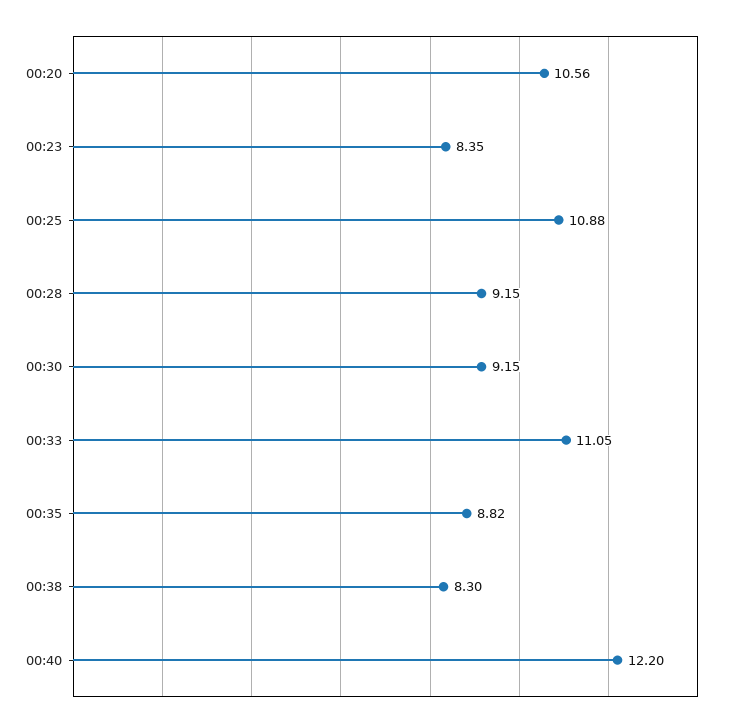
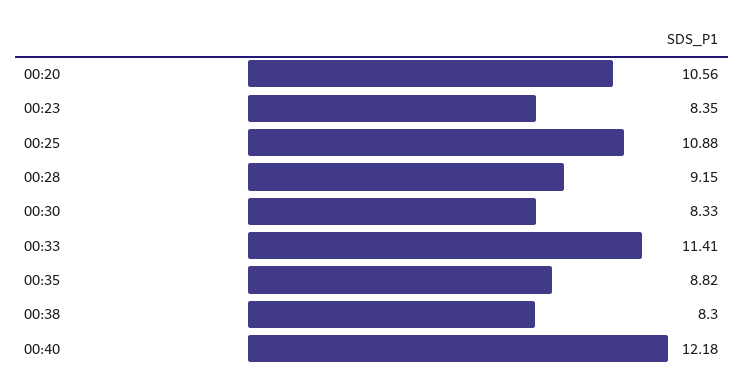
  {
    "00:20": 10.56,
    "00:23": 8.35,
    "00:25": 10.88,
    "00:28": 9.15,
-   "00:30": 9.15,
+   "00:30": 8.33,
-   "00:33": 11.05,
+   "00:33": 11.41,
    "00:35": 8.82,
    "00:38": 8.3,
-   "00:40": 12.2
+   "00:40": 12.18
  }

